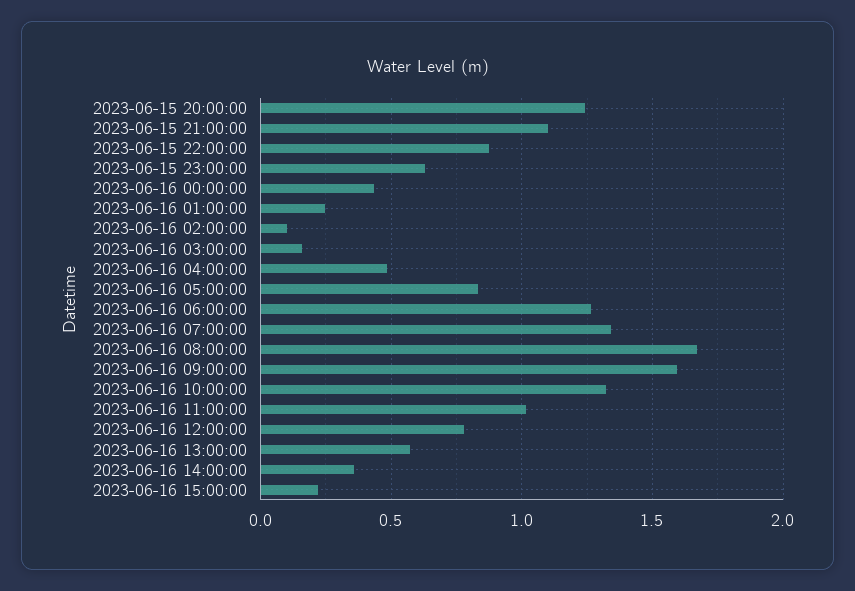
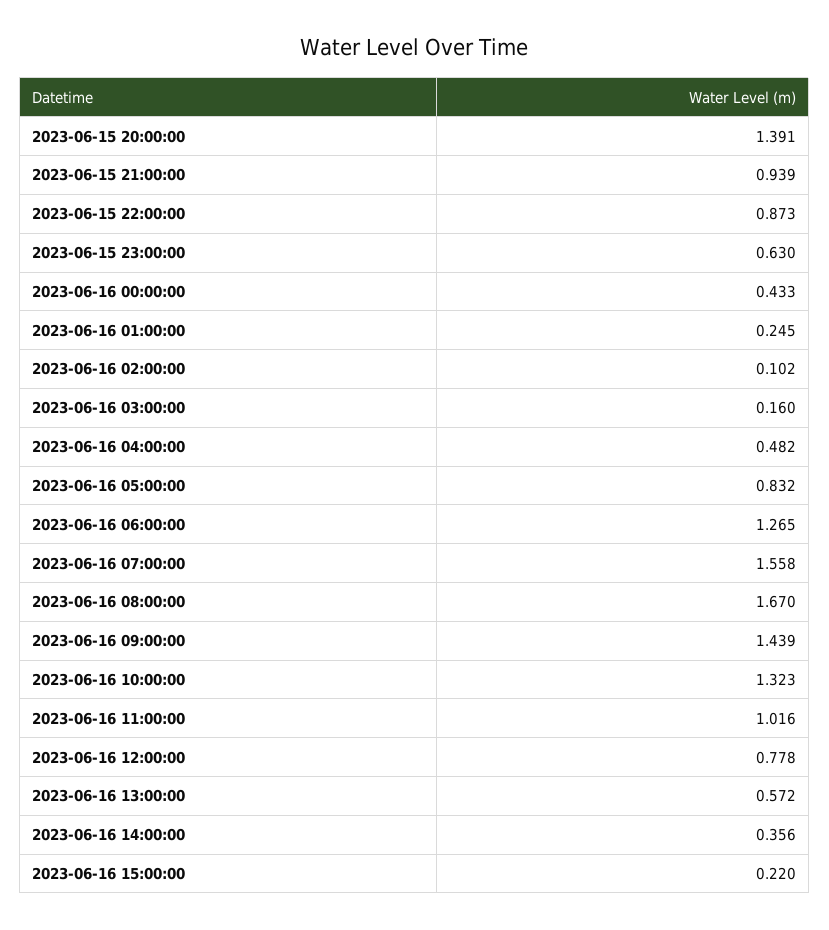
  {
-   "2023-06-15 20:00:00": 1.25,
+   "2023-06-15 20:00:00": 1.391,
-   "2023-06-15 21:00:00": 1.1,
+   "2023-06-15 21:00:00": 0.939,
    "2023-06-15 22:00:00": 0.873,
    "2023-06-15 23:00:00": 0.63,
    "2023-06-16 00:00:00": 0.433,
    "2023-06-16 01:00:00": 0.245,
    "2023-06-16 02:00:00": 0.102,
    "2023-06-16 03:00:00": 0.16,
    "2023-06-16 04:00:00": 0.482,
    "2023-06-16 05:00:00": 0.832,
    "2023-06-16 06:00:00": 1.265,
-   "2023-06-16 07:00:00": 1.35,
+   "2023-06-16 07:00:00": 1.558,
    "2023-06-16 08:00:00": 1.67,
-   "2023-06-16 09:00:00": 1.6,
+   "2023-06-16 09:00:00": 1.439,
    "2023-06-16 10:00:00": 1.323,
    "2023-06-16 11:00:00": 1.016,
    "2023-06-16 12:00:00": 0.778,
    "2023-06-16 13:00:00": 0.572,
    "2023-06-16 14:00:00": 0.356,
    "2023-06-16 15:00:00": 0.22
  }

